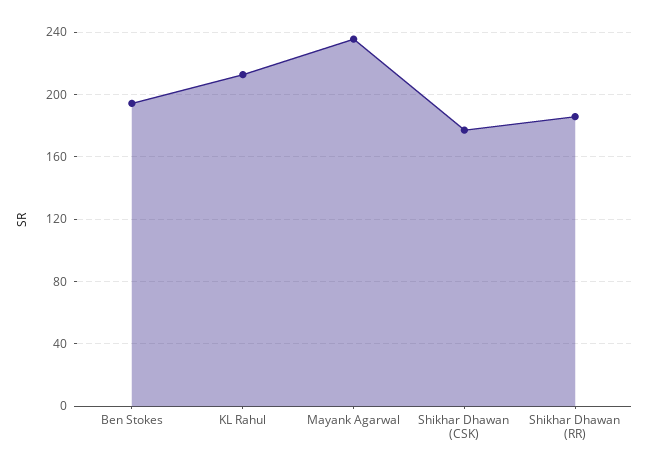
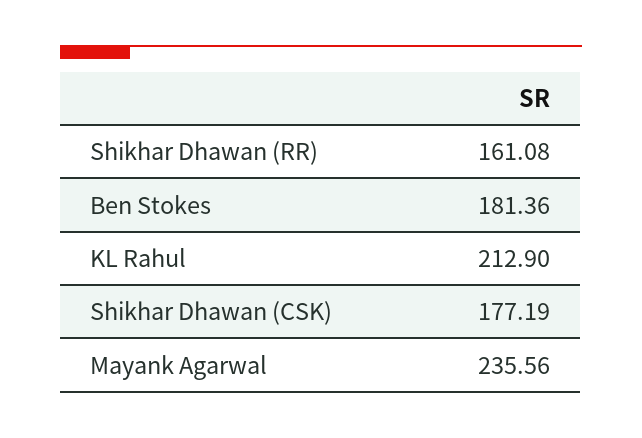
  {
-   "Ben Stokes": 195,
+   "Ben Stokes": 181.36,
    "KL Rahul": 212.9,
    "Mayank Agarwal": 235.56,
    "Shikhar Dhawan (CSK)": 177.19,
-   "Shikhar Dhawan (RR)": 185
+   "Shikhar Dhawan (RR)": 161.08
  }

